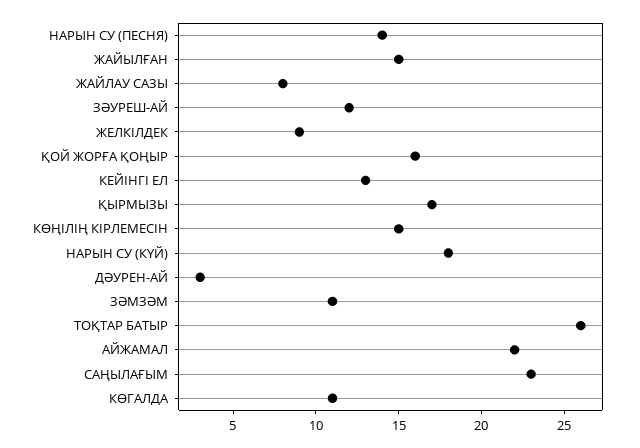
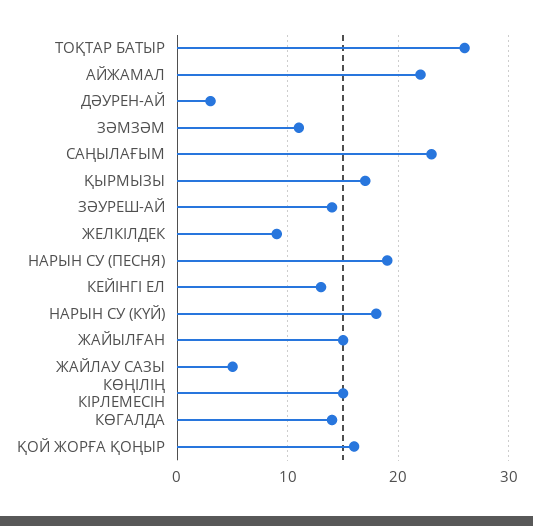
  {
-   "НАРЫН СУ (ПЕСНЯ)": 14,
+   "НАРЫН СУ (ПЕСНЯ)": 19,
    "ЖАЙЫЛҒАН": 15,
-   "ЖАЙЛАУ САЗЫ": 8,
+   "ЖАЙЛАУ САЗЫ": 5,
-   "ЗӘУРЕШ-АЙ": 12,
+   "ЗӘУРЕШ-АЙ": 14,
    "ЖЕЛКІЛДЕК": 9,
    "ҚОЙ ЖОРҒА ҚОҢЫР": 16,
    "КЕЙІНГІ ЕЛ": 13,
    "ҚЫРМЫЗЫ": 17,
    "КӨҢІЛІҢ КІРЛЕМЕСІН": 15,
    "НАРЫН СУ (КҮЙ)": 18,
    "ДӘУРЕН-АЙ": 3,
    "ЗӘМЗӘМ": 11,
    "ТОҚТАР БАТЫР": 26,
    "АЙЖАМАЛ": 22,
    "САҢЫЛАҒЫМ": 23,
-   "КӨГАЛДА": 11
+   "КӨГАЛДА": 14
  }

